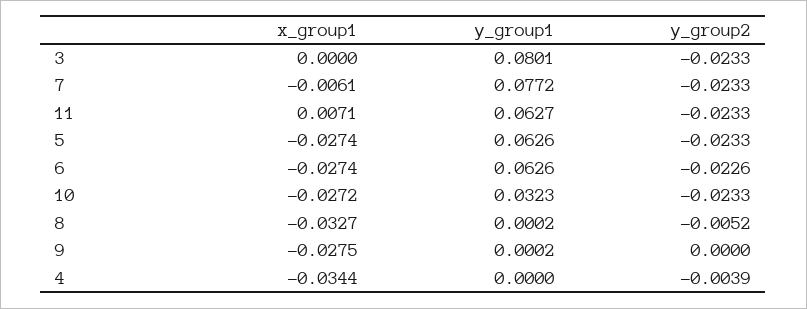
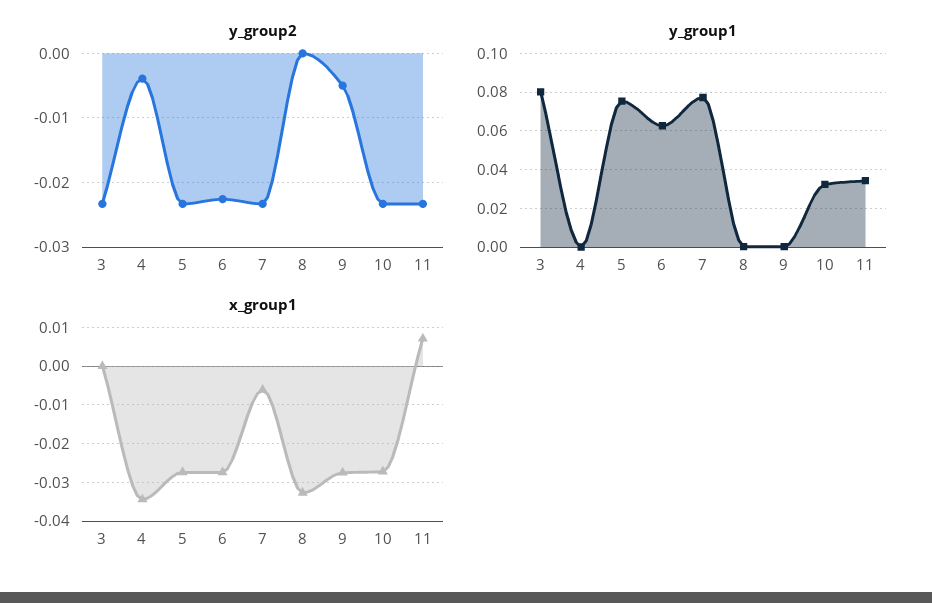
  {
    "x_group1": {
      "3": 0,
      "7": -0.0061,
      "11": 0.0071,
      "5": -0.0274,
      "6": -0.0274,
      "10": -0.0272,
      "8": -0.0327,
      "9": -0.0275,
      "4": -0.0344
    },
    "y_group1": {
      "3": 0.0801,
      "7": 0.0772,
-     "11": 0.0627,
+     "11": 0.035,
-     "5": 0.0626,
+     "5": 0.075,
      "6": 0.0626,
      "10": 0.0323,
      "8": 0.0002,
      "9": 0.0002,
      "4": 0
    },
    "y_group2": {
      "3": -0.0233,
      "7": -0.0233,
      "11": -0.0233,
      "5": -0.0233,
      "6": -0.0226,
      "10": -0.0233,
-     "8": -0.0052,
+     "8": 0,
-     "9": 0,
+     "9": -0.005,
      "4": -0.0039
    }
  }

